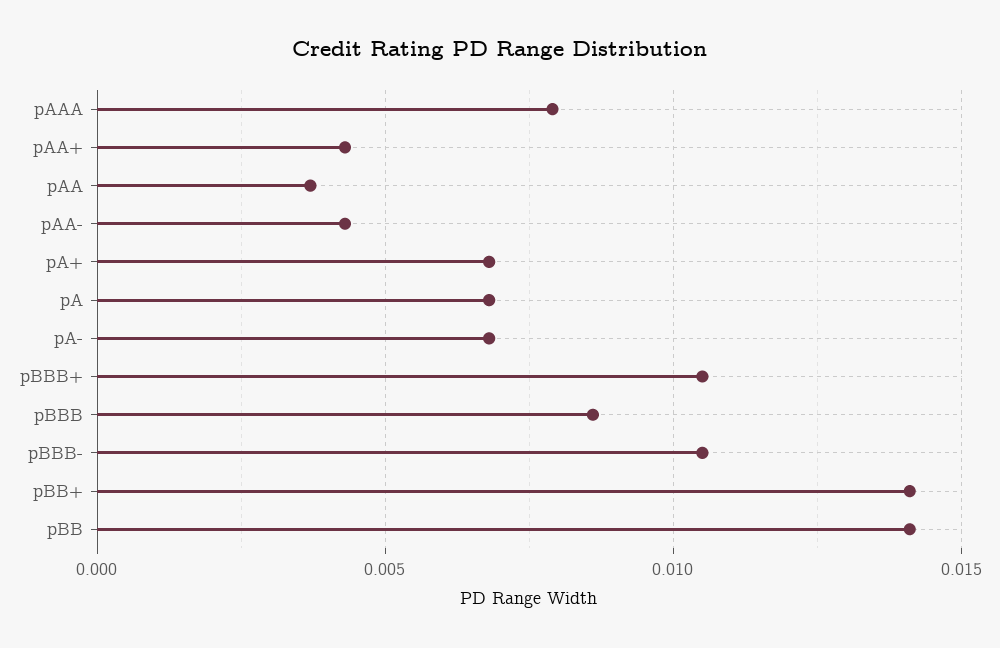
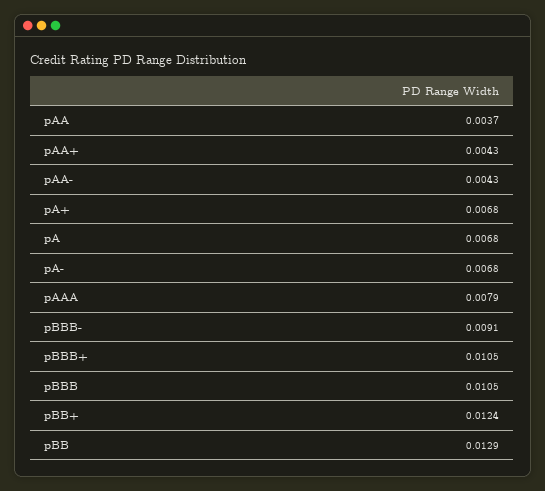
  {
    "pAAA": 0.0079,
    "pAA+": 0.0043,
    "pAA": 0.0037,
    "pAA-": 0.0043,
    "pA+": 0.0068,
    "pA": 0.0068,
    "pA-": 0.0068,
    "pBBB+": 0.0105,
-   "pBBB": 0.0085,
+   "pBBB": 0.0105,
-   "pBBB-": 0.0105,
+   "pBBB-": 0.0091,
-   "pBB+": 0.014,
+   "pBB+": 0.0124,
-   "pBB": 0.014
+   "pBB": 0.0129
  }

